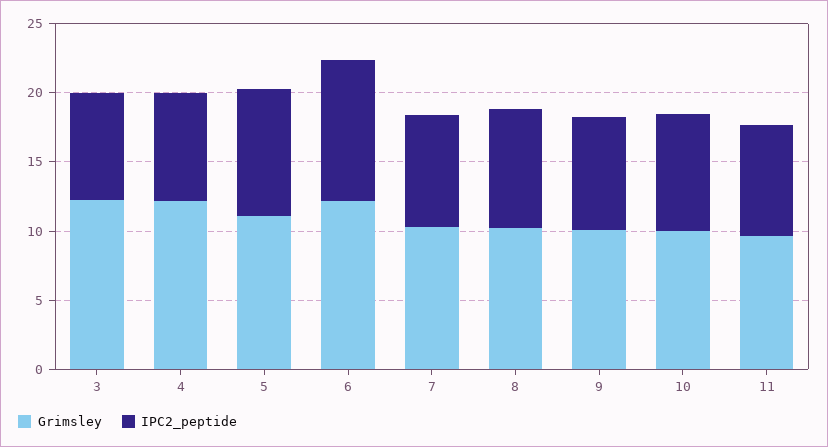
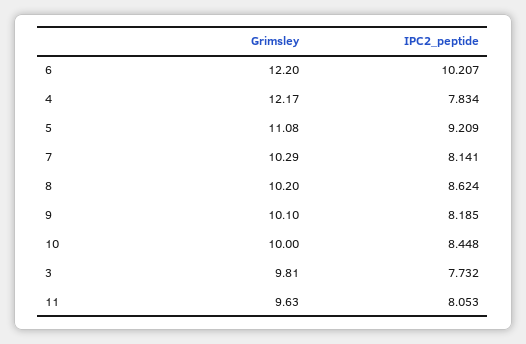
  {
    "Grimsley": {
-     "3": 12,
+     "3": 9.81,
      "4": 12.17,
      "5": 11.08,
      "6": 12.2,
      "7": 10.29,
      "8": 10.2,
      "9": 10.1,
      "10": 10,
      "11": 9.63
    },
    "IPC2_peptide": {
      "3": 7.732,
      "4": 7.834,
      "5": 9.209,
      "6": 10.207,
      "7": 8.141,
      "8": 8.624,
      "9": 8.185,
      "10": 8.448,
      "11": 8.053
    }
  }

